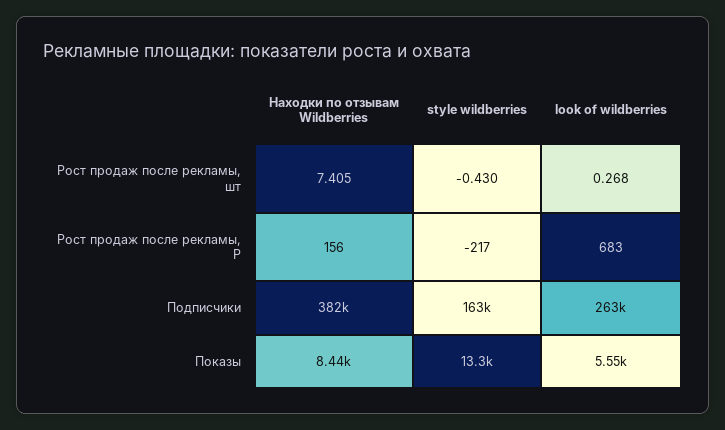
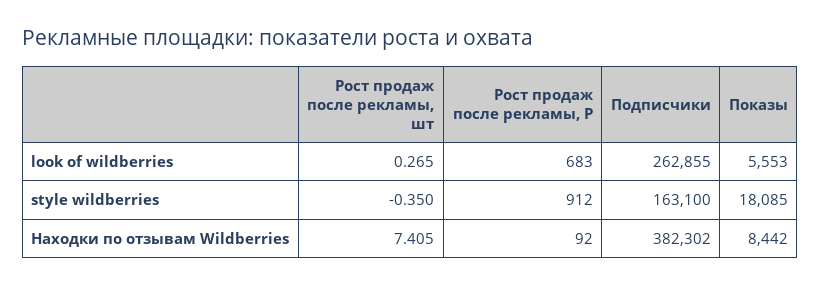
  {
    "Находки по отзывам Wildberries": {
      "Рост продаж после рекламы, шт": 7.405,
-     "Рост продаж после рекламы, Р": 156,
+     "Рост продаж после рекламы, Р": 92,
      "Подписчики": 382302,
      "Показы": 8442
    },
    "style wildberries": {
-     "Рост продаж после рекламы, шт": -0.43,
+     "Рост продаж после рекламы, шт": -0.35,
-     "Рост продаж после рекламы, Р": -217,
+     "Рост продаж после рекламы, Р": 912,
      "Подписчики": 163100,
-     "Показы": 13300
+     "Показы": 18085
    },
    "look of wildberries": {
-     "Рост продаж после рекламы, шт": 0.268,
+     "Рост продаж после рекламы, шт": 0.265,
      "Рост продаж после рекламы, Р": 683,
      "Подписчики": 262855,
      "Показы": 5553
    }
  }

